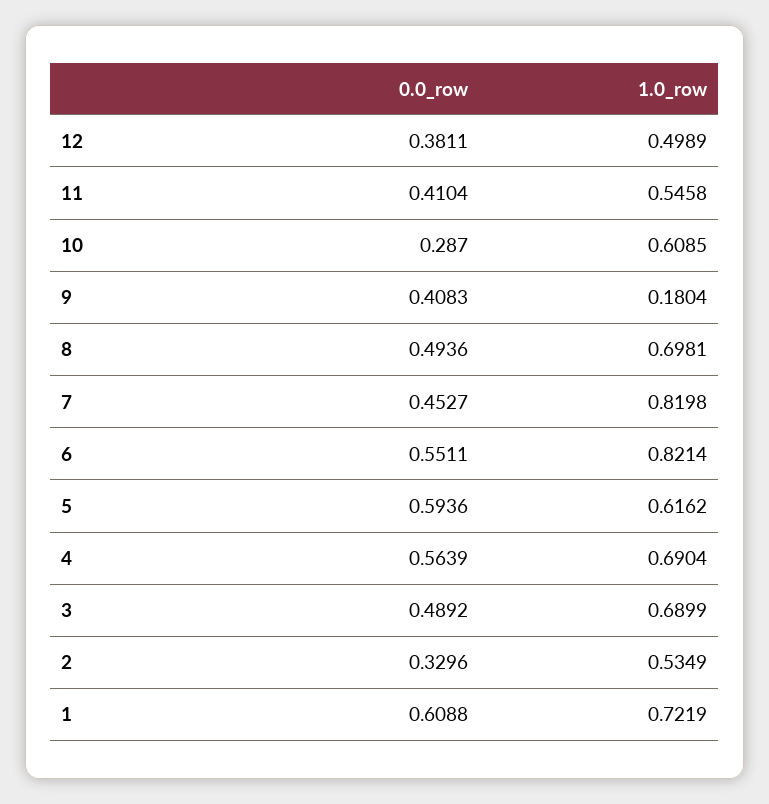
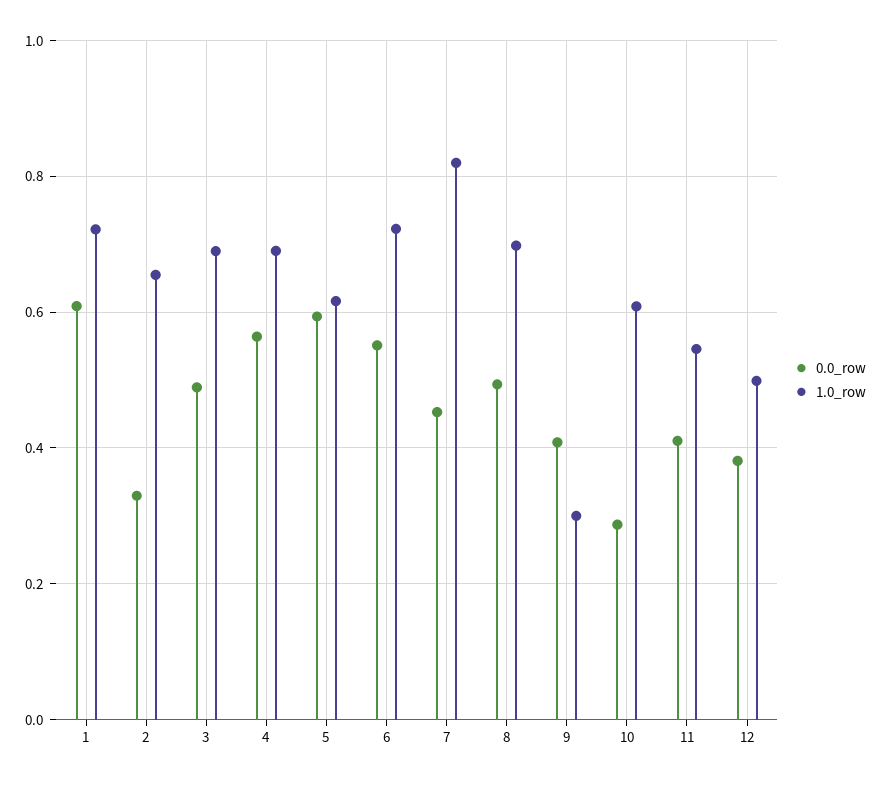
  {
    "0.0_row": {
      "12": 0.3811,
      "11": 0.4104,
      "10": 0.287,
      "9": 0.4083,
      "8": 0.4936,
      "7": 0.4527,
      "6": 0.5511,
      "5": 0.5936,
      "4": 0.5639,
      "3": 0.4892,
      "2": 0.3296,
      "1": 0.6088
    },
    "1.0_row": {
      "12": 0.4989,
      "11": 0.5458,
      "10": 0.6085,
-     "9": 0.1804,
+     "9": 0.3,
      "8": 0.6981,
      "7": 0.8198,
-     "6": 0.8214,
+     "6": 0.72,
      "5": 0.6162,
      "4": 0.6904,
      "3": 0.6899,
-     "2": 0.5349,
+     "2": 0.66,
      "1": 0.7219
    }
  }

